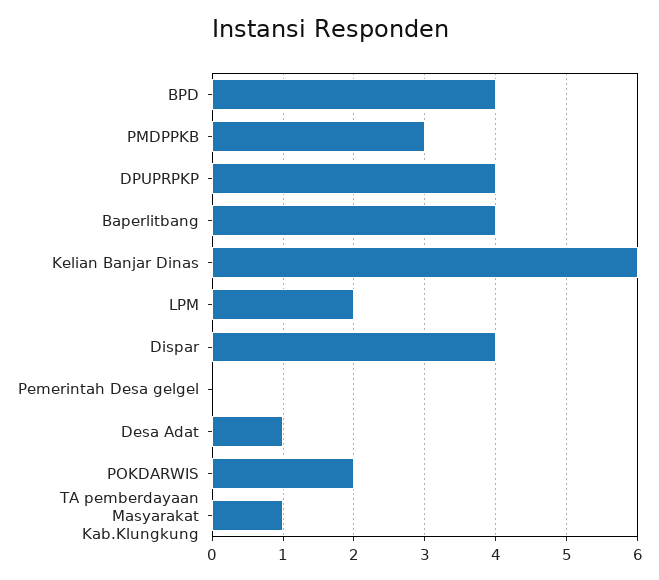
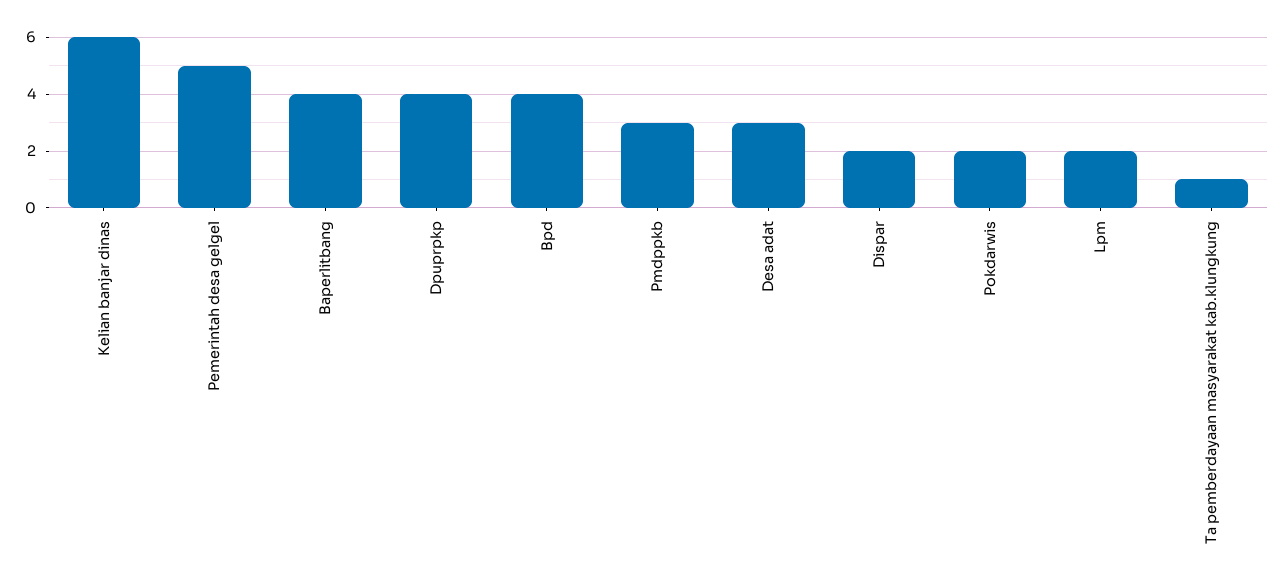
  {
    "BPD": 4,
    "PMDPPKB": 3,
    "DPUPRPKP": 4,
    "Baperlitbang": 4,
    "Kelian Banjar Dinas": 6,
    "LPM": 2,
-   "Dispar": 4,
+   "Dispar": 2,
-   "Pemerintah Desa gelgel": 0,
+   "Pemerintah Desa gelgel": 5,
-   "Desa Adat": 1,
+   "Desa Adat": 3,
    "POKDARWIS": 2,
    "TA pemberdayaan Masyarakat Kab.Klungkung": 1
  }

